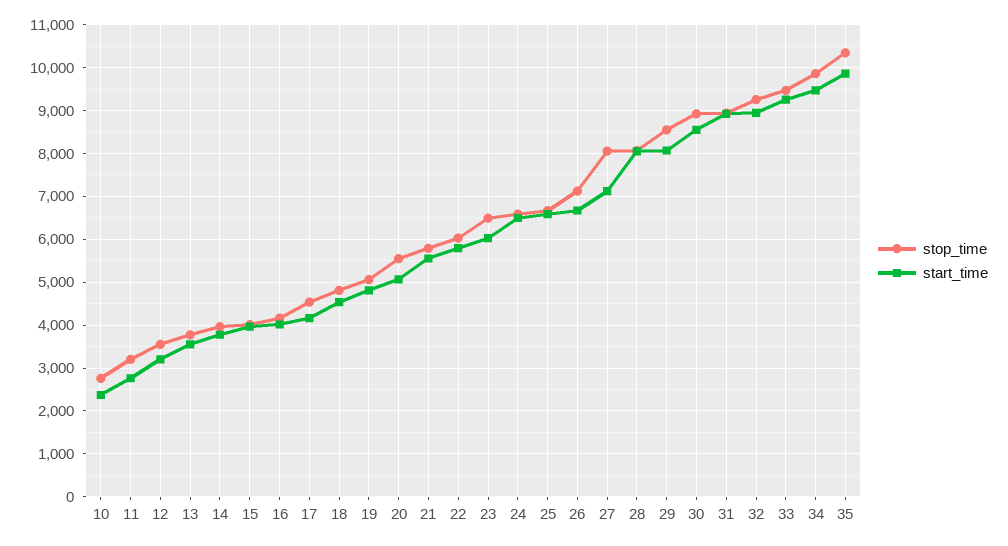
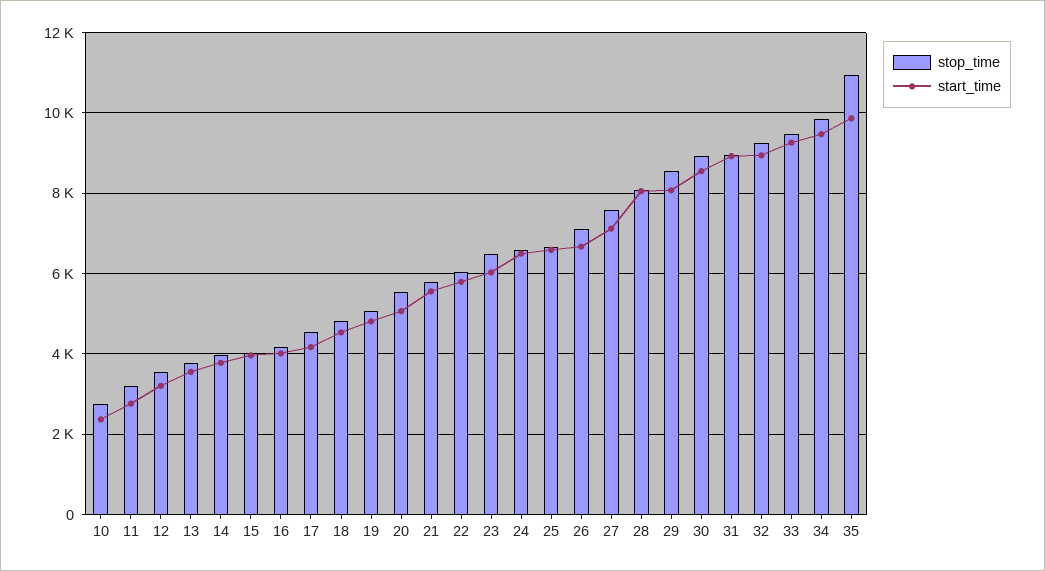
  {
    "stop_time": {
      "10": 2800,
      "11": 3200,
      "12": 3600,
      "13": 3800,
      "14": 4000,
      "15": 4000,
      "16": 4200,
      "17": 4600,
      "18": 4800,
      "19": 5000,
      "20": 5600,
      "21": 5800,
      "22": 6000,
      "23": 6400,
      "24": 6600,
      "25": 6600,
      "26": 7200,
-     "27": 8000,
+     "27": 7600,
      "28": 8000,
      "29": 8600,
      "30": 9000,
      "31": 9000,
      "32": 9200,
      "33": 9400,
      "34": 9800,
-     "35": 10400
+     "35": 11000
    },
    "start_time": {
      "10": 2400,
      "11": 2800,
      "12": 3200,
      "13": 3600,
      "14": 3800,
      "15": 4000,
      "16": 4000,
      "17": 4200,
      "18": 4600,
      "19": 4800,
      "20": 5000,
      "21": 5600,
      "22": 5800,
      "23": 6000,
      "24": 6400,
      "25": 6600,
      "26": 6600,
      "27": 7200,
      "28": 8000,
      "29": 8000,
      "30": 8600,
      "31": 9000,
      "32": 9000,
      "33": 9200,
      "34": 9400,
      "35": 9800
    }
  }

